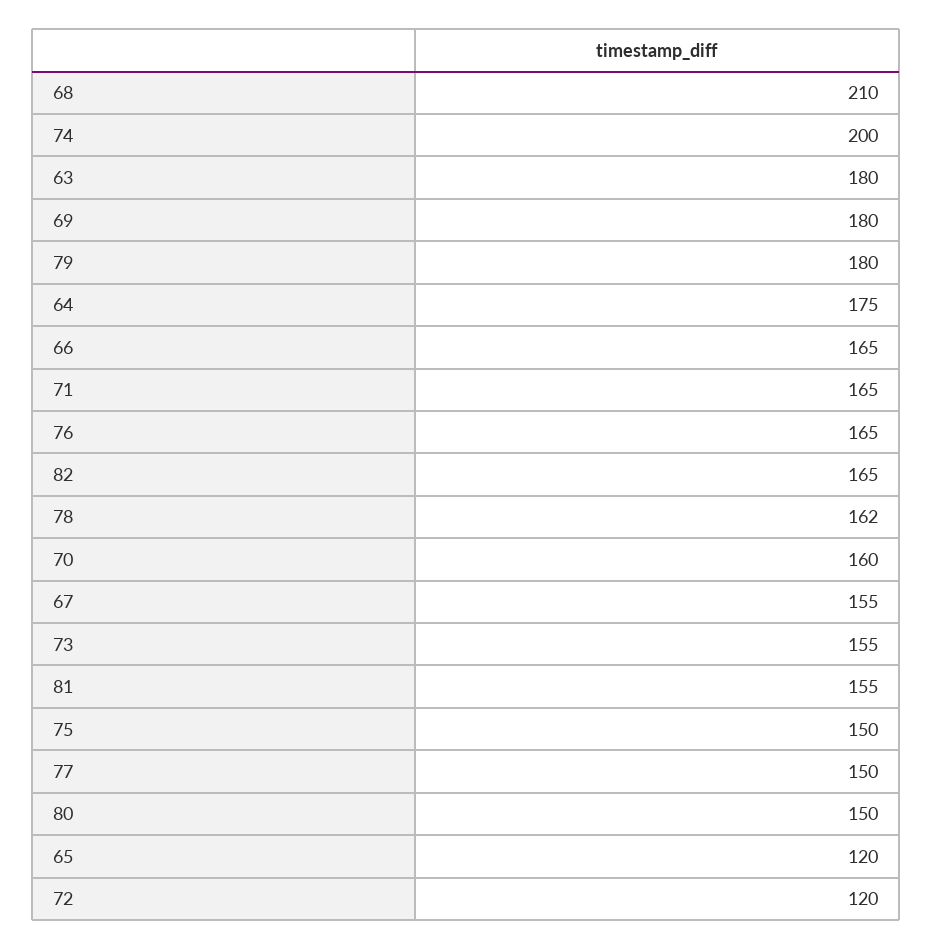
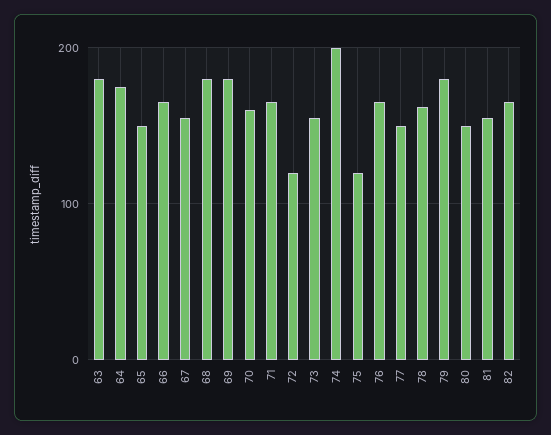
  {
-   "68": 210,
+   "68": 180,
    "74": 200,
    "63": 180,
    "69": 180,
    "79": 180,
    "64": 175,
    "66": 165,
    "71": 165,
    "76": 165,
    "82": 165,
    "78": 162,
    "70": 160,
    "67": 155,
    "73": 155,
    "81": 155,
-   "75": 150,
+   "75": 120,
    "77": 150,
    "80": 150,
-   "65": 120,
+   "65": 150,
    "72": 120
  }

